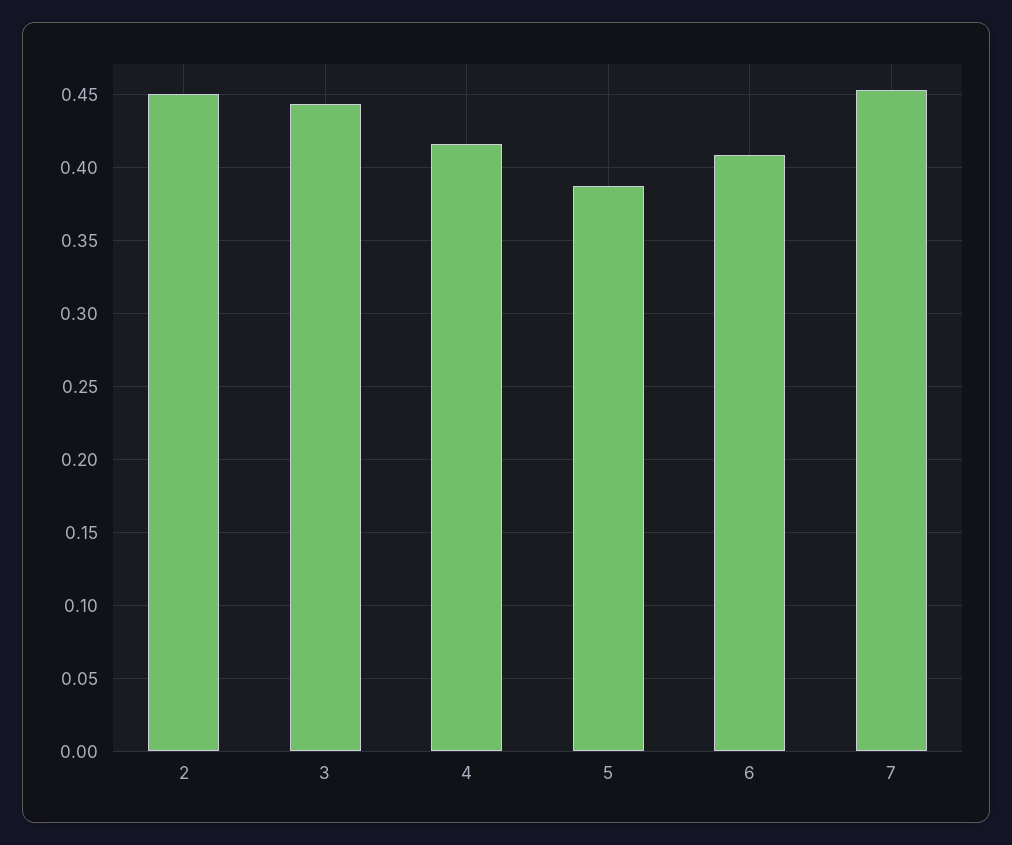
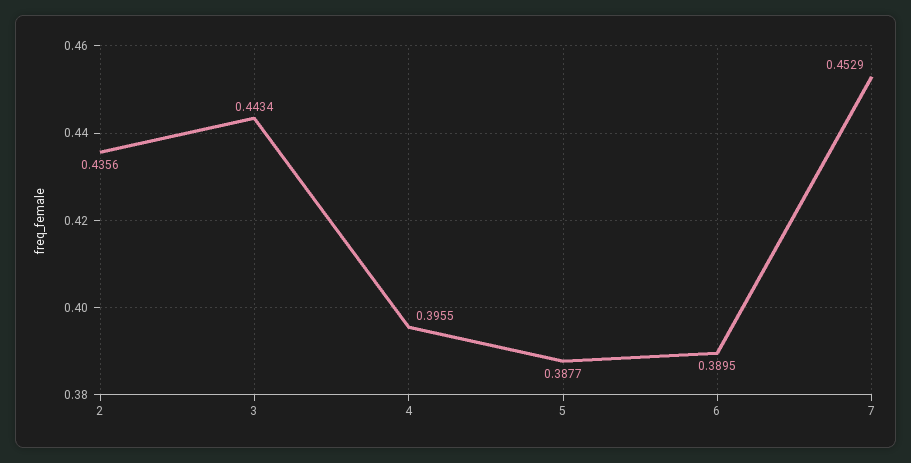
  {
-   "2": 0.45,
+   "2": 0.4356,
    "3": 0.4434,
-   "4": 0.415,
+   "4": 0.3955,
    "5": 0.3877,
-   "6": 0.41,
+   "6": 0.3895,
    "7": 0.4529
  }

